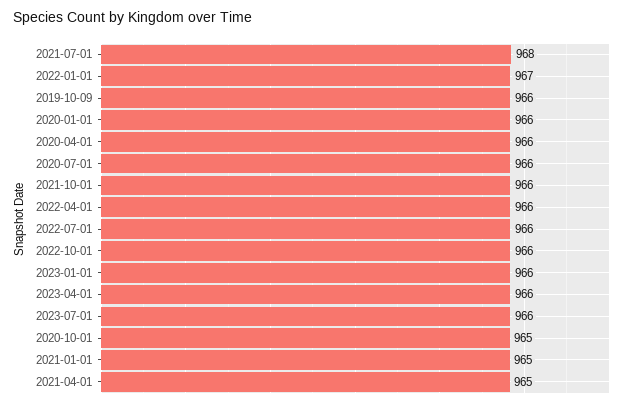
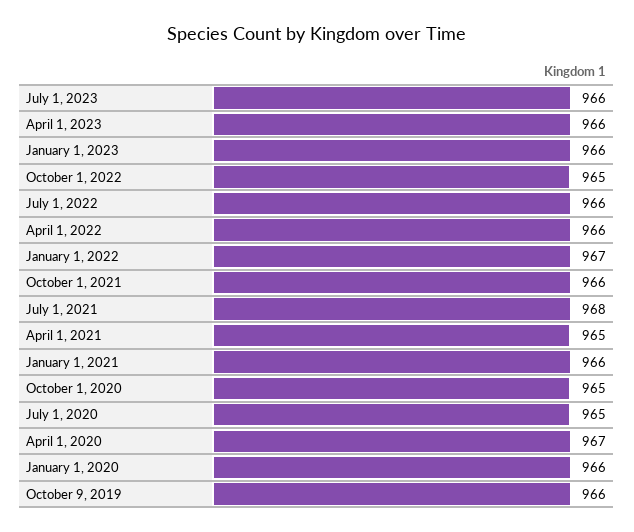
  {
    "2021-07-01": 968,
    "2022-01-01": 967,
    "2019-10-09": 966,
    "2020-01-01": 966,
-   "2020-04-01": 966,
+   "2020-04-01": 967,
-   "2020-07-01": 966,
+   "2020-07-01": 965,
    "2021-10-01": 966,
    "2022-04-01": 966,
    "2022-07-01": 966,
-   "2022-10-01": 966,
+   "2022-10-01": 965,
    "2023-01-01": 966,
    "2023-04-01": 966,
    "2023-07-01": 966,
    "2020-10-01": 965,
-   "2021-01-01": 965,
+   "2021-01-01": 966,
    "2021-04-01": 965
  }

